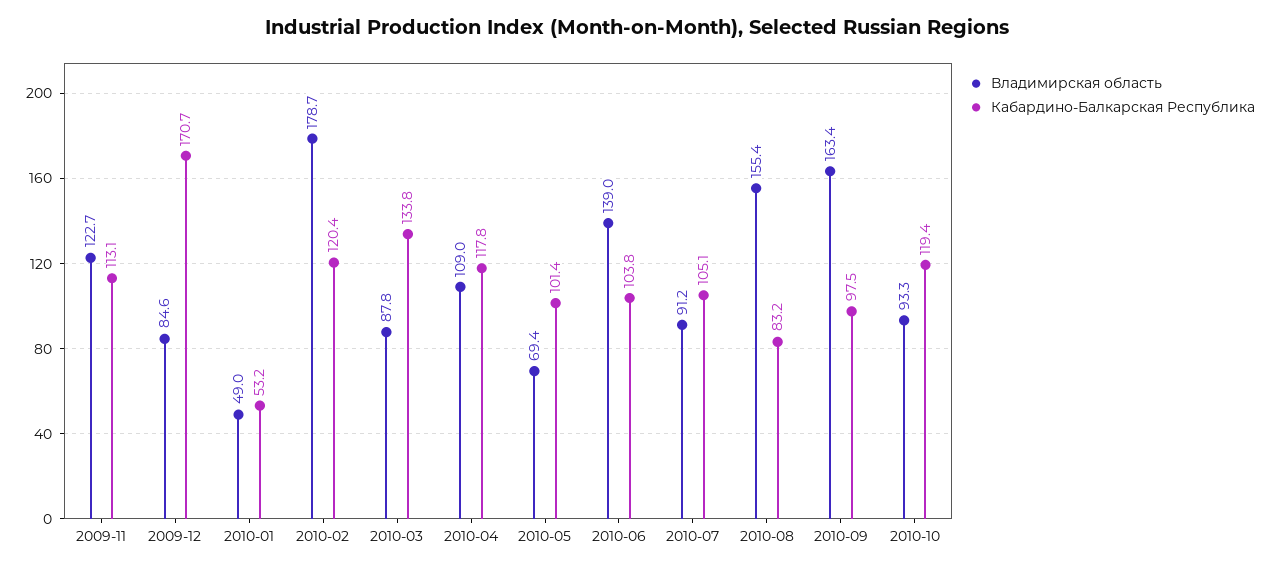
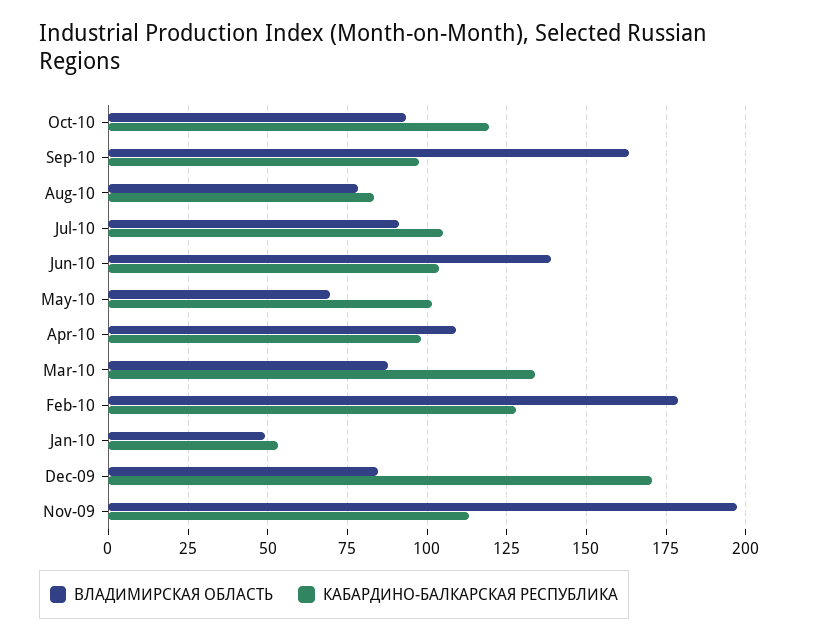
  {
    "Владимирская область": {
-     "2009-11": 122.7,
+     "2009-11": 197.5,
      "2009-12": 84.6,
      "2010-01": 49,
      "2010-02": 178.7,
      "2010-03": 87.8,
      "2010-04": 109,
      "2010-05": 69.4,
      "2010-06": 139,
      "2010-07": 91.2,
-     "2010-08": 155.4,
+     "2010-08": 77.5,
      "2010-09": 163.4,
      "2010-10": 93.3
    },
    "Кабардино-Балкарская Республика": {
      "2009-11": 113.1,
      "2009-12": 170.7,
      "2010-01": 53.2,
-     "2010-02": 120.4,
+     "2010-02": 127.5,
      "2010-03": 133.8,
-     "2010-04": 117.8,
+     "2010-04": 97.5,
      "2010-05": 101.4,
      "2010-06": 103.8,
      "2010-07": 105.1,
      "2010-08": 83.2,
      "2010-09": 97.5,
      "2010-10": 119.4
    }
  }

